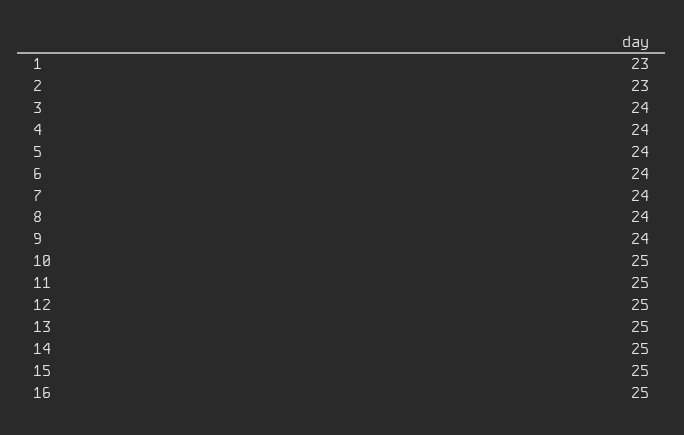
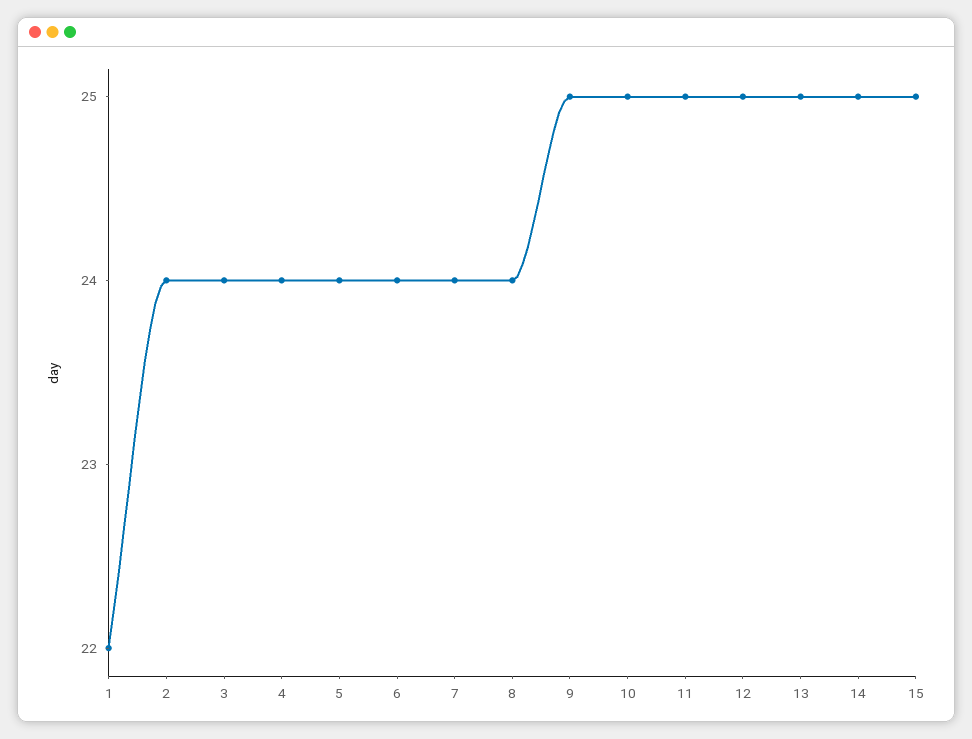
  {
-   "1": 23,
+   "1": 22,
-   "2": 23,
+   "2": 24,
    "3": 24,
    "4": 24,
    "5": 24,
    "6": 24,
    "7": 24,
    "8": 24,
-   "9": 24,
+   "9": 25,
    "10": 25,
    "11": 25,
    "12": 25,
    "13": 25,
    "14": 25,
-   "15": 25,
+   "15": 25
-   "16": 25
  }

